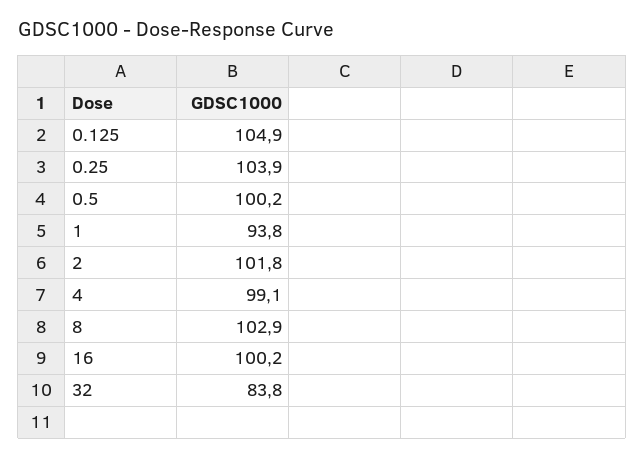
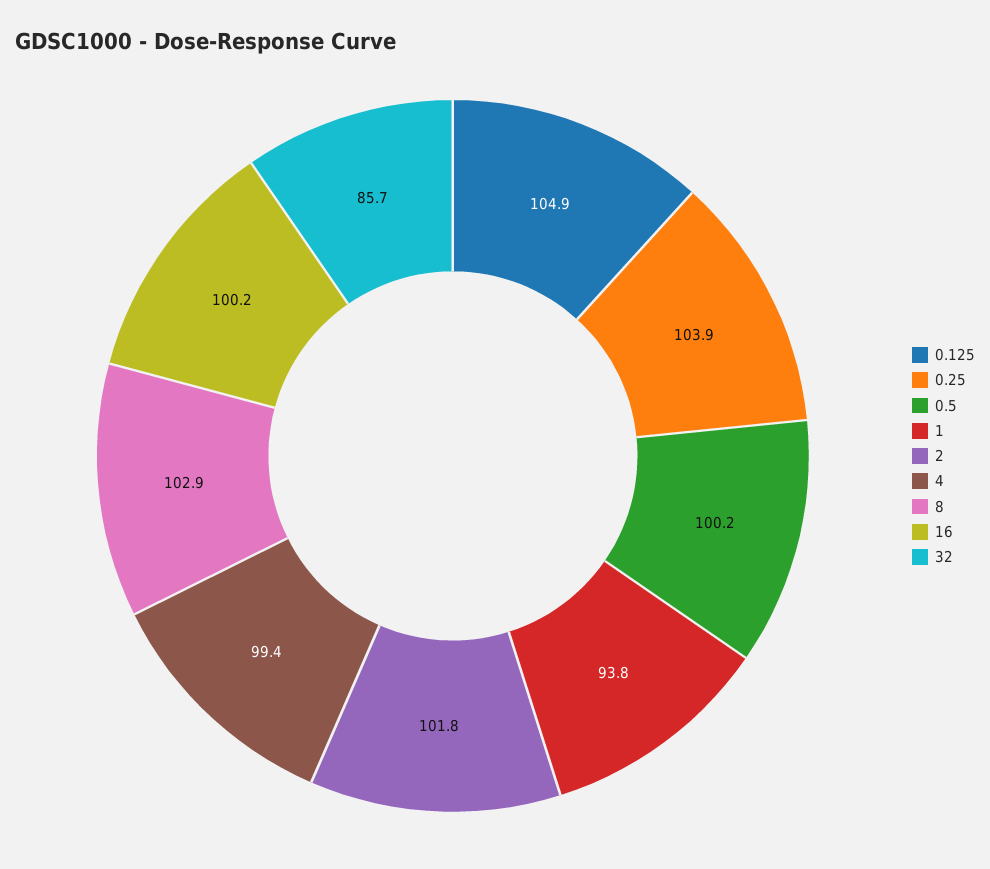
  {
    "0.125": 104.9,
    "0.25": 103.9,
    "0.5": 100.2,
    "1": 93.8,
    "2": 101.8,
-   "4": 99.1,
+   "4": 99.4,
    "8": 102.9,
    "16": 100.2,
-   "32": 83.8
+   "32": 85.7
  }

